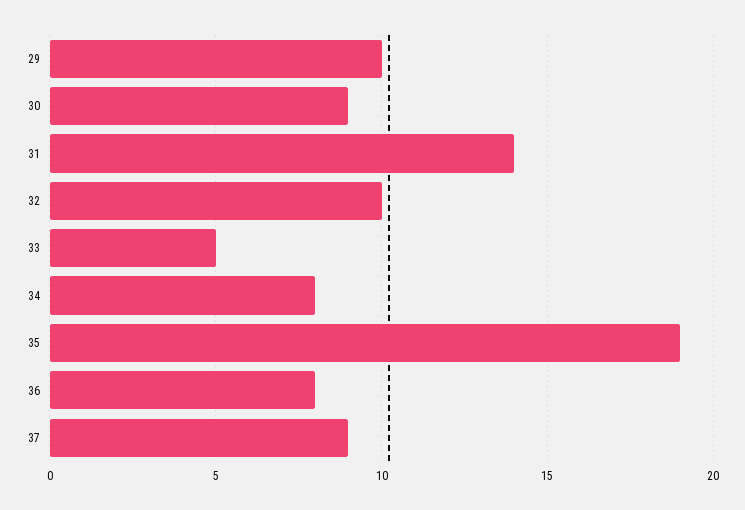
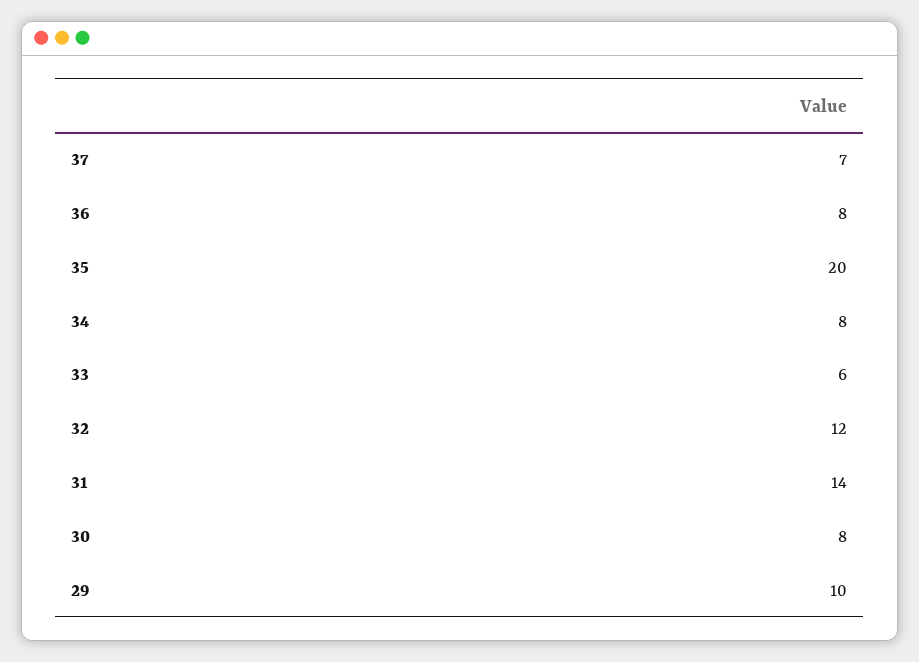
  {
    "29": 10,
-   "30": 9,
+   "30": 8,
    "31": 14,
-   "32": 10,
+   "32": 12,
-   "33": 5,
+   "33": 6,
    "34": 8,
-   "35": 19,
+   "35": 20,
    "36": 8,
-   "37": 9
+   "37": 7
  }

